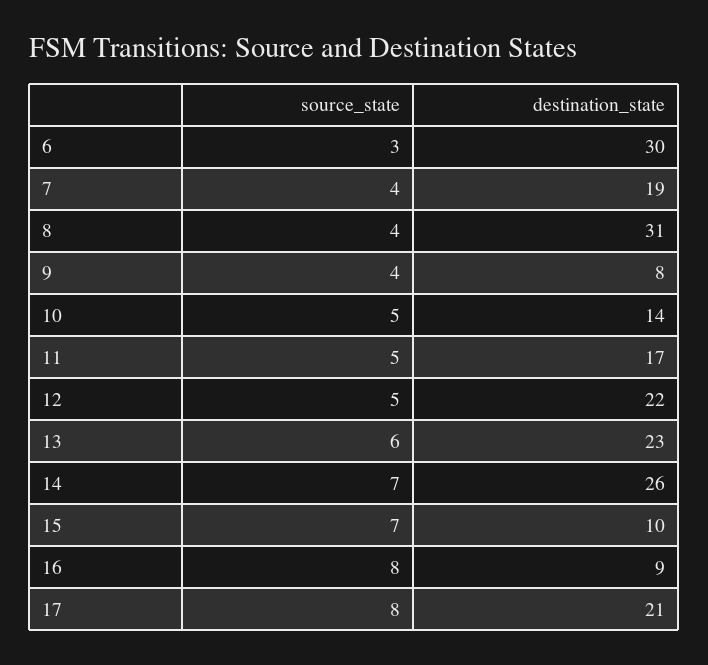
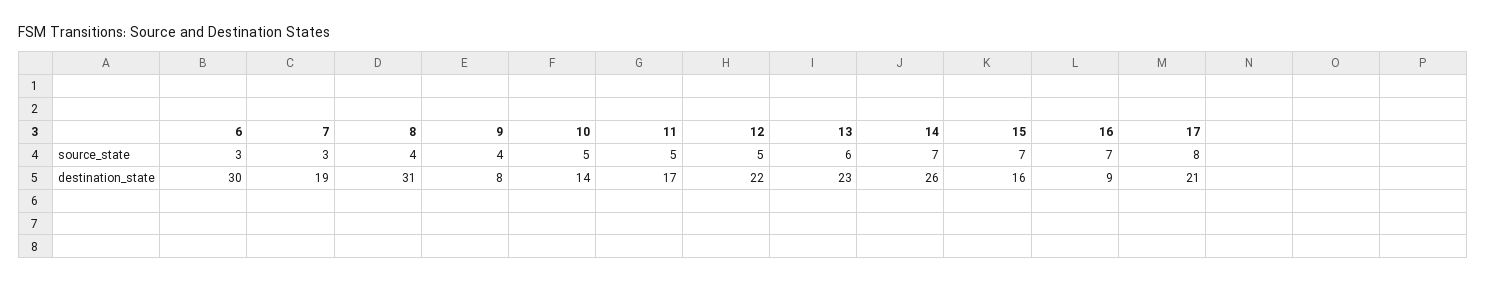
  {
    "source_state": {
      "6": 3,
-     "7": 4,
+     "7": 3,
      "8": 4,
      "9": 4,
      "10": 5,
      "11": 5,
      "12": 5,
      "13": 6,
      "14": 7,
      "15": 7,
-     "16": 8,
+     "16": 7,
      "17": 8
    },
    "destination_state": {
      "6": 30,
      "7": 19,
      "8": 31,
      "9": 8,
      "10": 14,
      "11": 17,
      "12": 22,
      "13": 23,
      "14": 26,
-     "15": 10,
+     "15": 16,
      "16": 9,
      "17": 21
    }
  }

